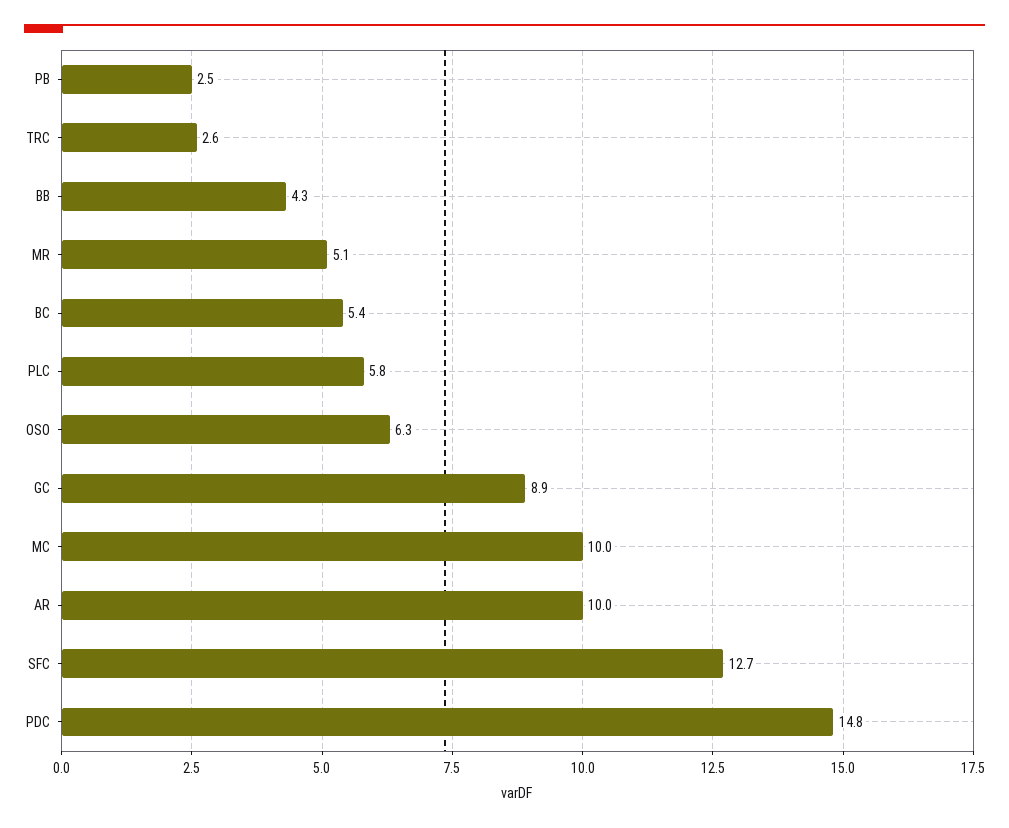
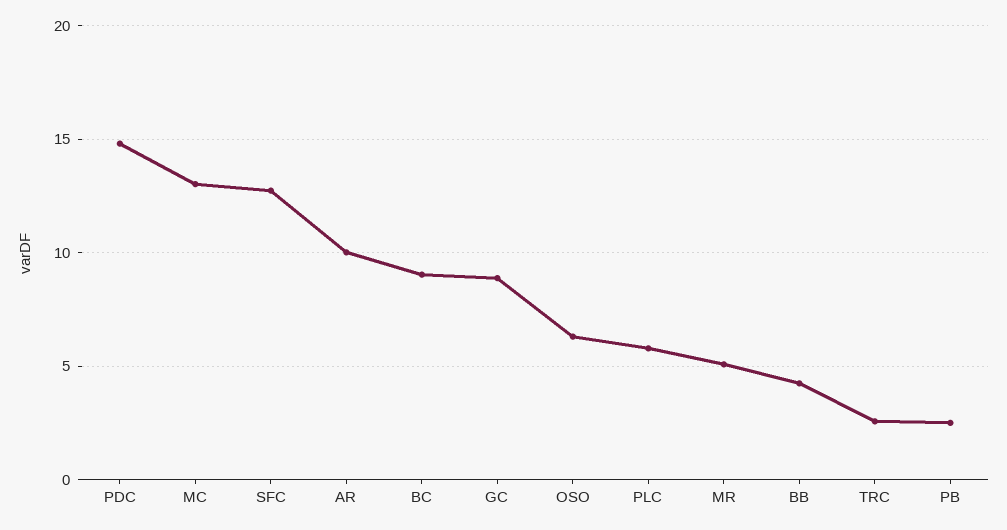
  {
    "PB": 2.5,
    "TRC": 2.6,
    "BB": 4.3,
    "MR": 5.1,
-   "BC": 5.4,
+   "BC": 9,
    "PLC": 5.8,
    "OSO": 6.3,
    "GC": 8.9,
-   "MC": 10,
+   "MC": 13,
    "AR": 10,
    "SFC": 12.7,
    "PDC": 14.8
  }

